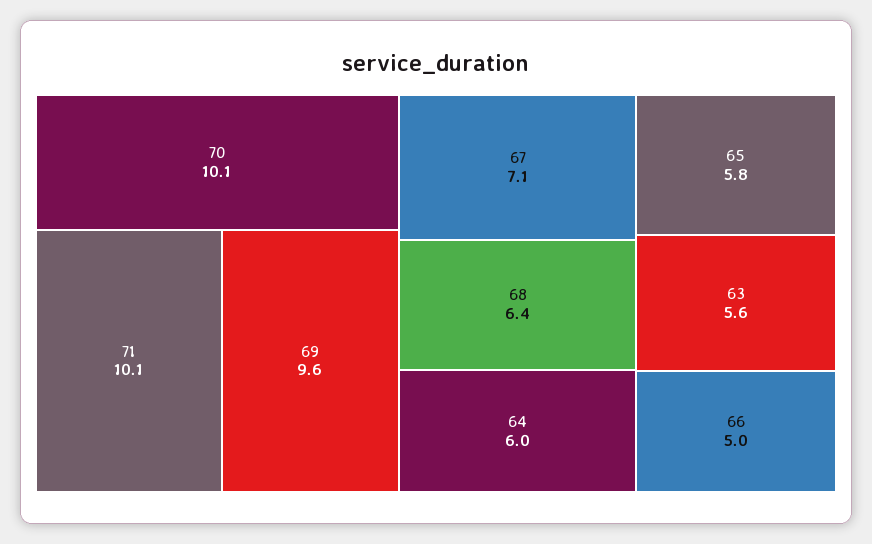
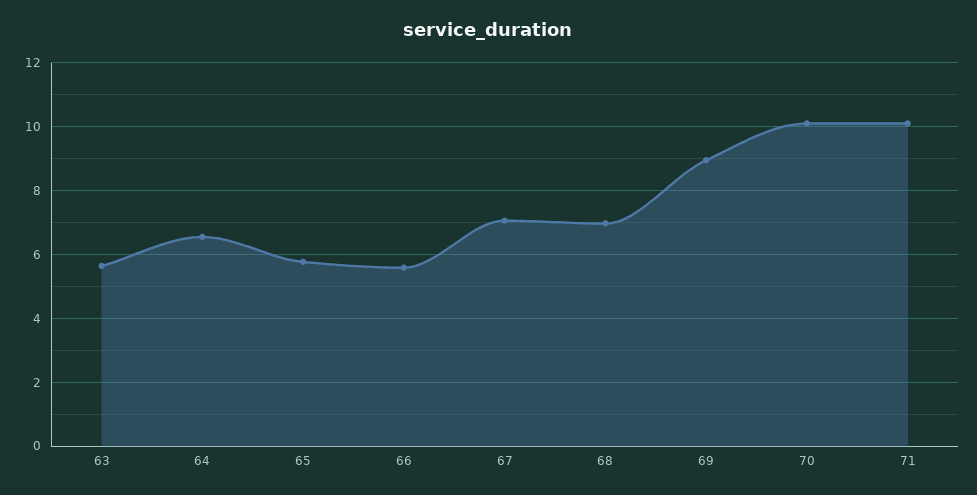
  {
    "70": 10.1,
    "71": 10.1,
-   "69": 9.6,
+   "69": 9,
    "67": 7.1,
-   "68": 6.4,
+   "68": 7,
-   "64": 6,
+   "64": 6.6,
    "65": 5.8,
    "63": 5.6,
-   "66": 5
+   "66": 5.6
  }

